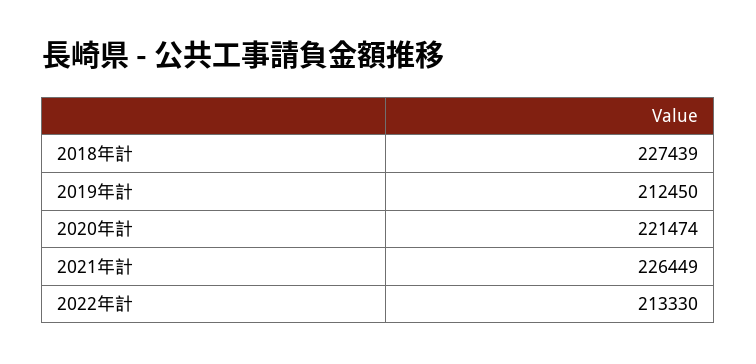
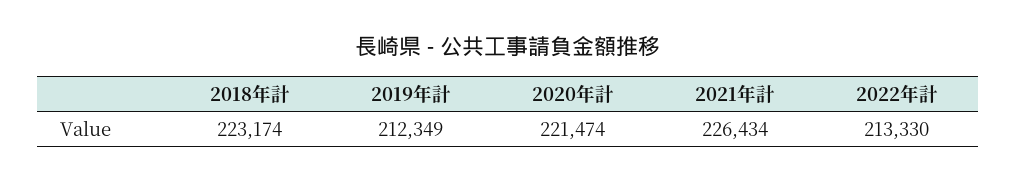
  {
-   "2018年計": 227439,
+   "2018年計": 223174,
-   "2019年計": 212450,
+   "2019年計": 212349,
    "2020年計": 221474,
-   "2021年計": 226449,
+   "2021年計": 226434,
    "2022年計": 213330
  }

